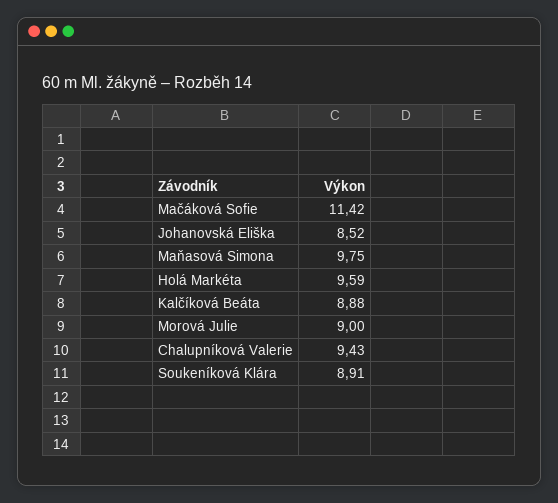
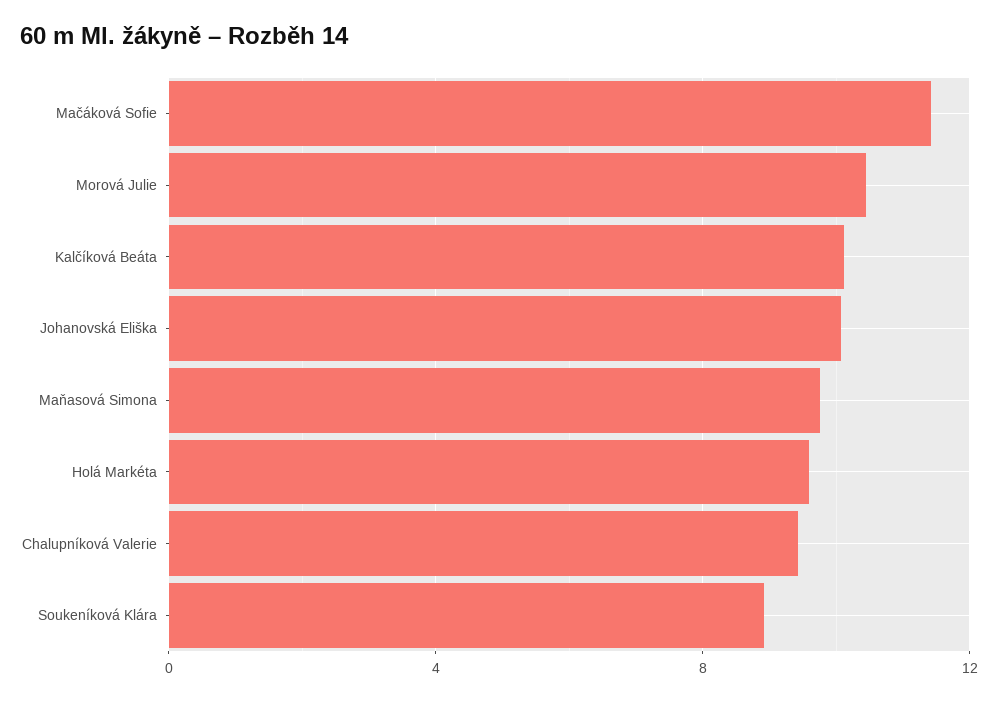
  {
    "Mačáková Sofie": 11.42,
-   "Johanovská Eliška": 8.52,
+   "Johanovská Eliška": 10,
    "Maňasová Simona": 9.75,
    "Holá Markéta": 9.59,
-   "Kalčíková Beáta": 8.88,
+   "Kalčíková Beáta": 10,
-   "Morová Julie": 9,
+   "Morová Julie": 10.5,
    "Chalupníková Valerie": 9.43,
    "Soukeníková Klára": 8.91
  }

